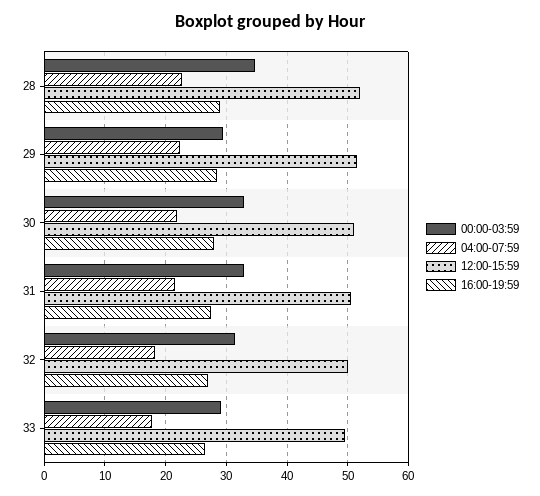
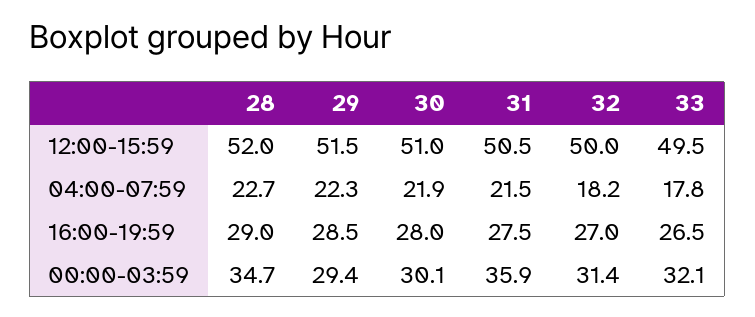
  {
    "00:00-03:59": {
      "28": 34.7,
      "29": 29.4,
-     "30": 33,
+     "30": 30.1,
-     "31": 33,
+     "31": 35.9,
      "32": 31.4,
-     "33": 29
+     "33": 32.1
    },
    "04:00-07:59": {
      "28": 22.7,
      "29": 22.3,
      "30": 21.9,
      "31": 21.5,
      "32": 18.2,
      "33": 17.8
    },
    "12:00-15:59": {
      "28": 52,
      "29": 51.5,
      "30": 51,
      "31": 50.5,
      "32": 50,
      "33": 49.5
    },
    "16:00-19:59": {
      "28": 29,
      "29": 28.5,
      "30": 28,
      "31": 27.5,
      "32": 27,
      "33": 26.5
    }
  }

